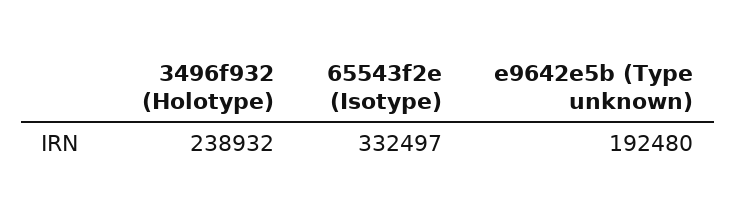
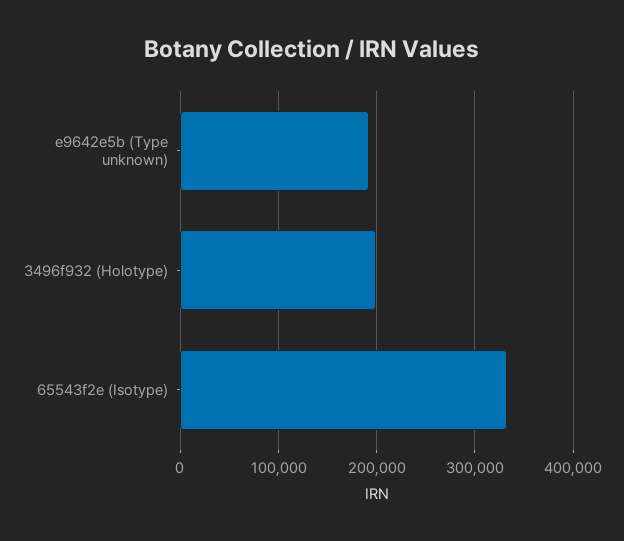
  {
-   "3496f932 (Holotype)": 238932,
+   "3496f932 (Holotype)": 200000,
    "65543f2e (Isotype)": 332497,
    "e9642e5b (Type unknown)": 192480
  }

